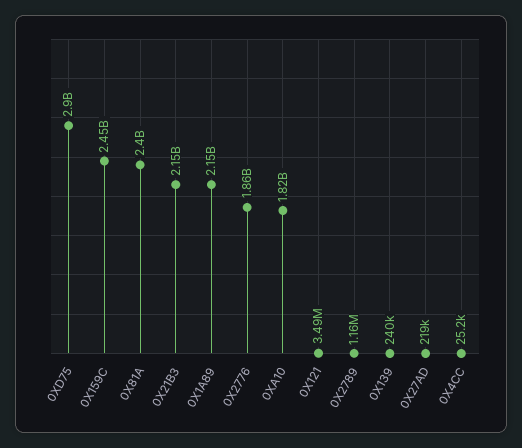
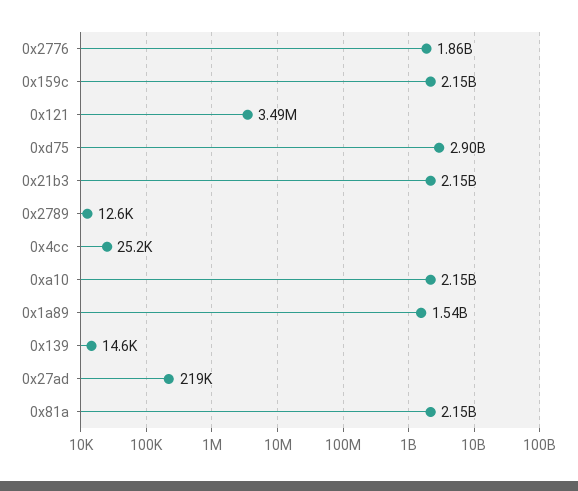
  {
    "0XD75": 2900000000,
-   "0X159C": 2450000000,
+   "0X159C": 2150000000,
-   "0X81A": 2400000000,
+   "0X81A": 2150000000,
    "0X21B3": 2150000000,
-   "0X1A89": 2150000000,
+   "0X1A89": 1540000000,
    "0X2776": 1860000000,
-   "0XA10": 1820000000,
+   "0XA10": 2150000000,
    "0X121": 3490000,
-   "0X2789": 1160000,
+   "0X2789": 12600,
-   "0X139": 240000,
+   "0X139": 14600,
    "0X27AD": 219000,
    "0X4CC": 25200
  }

